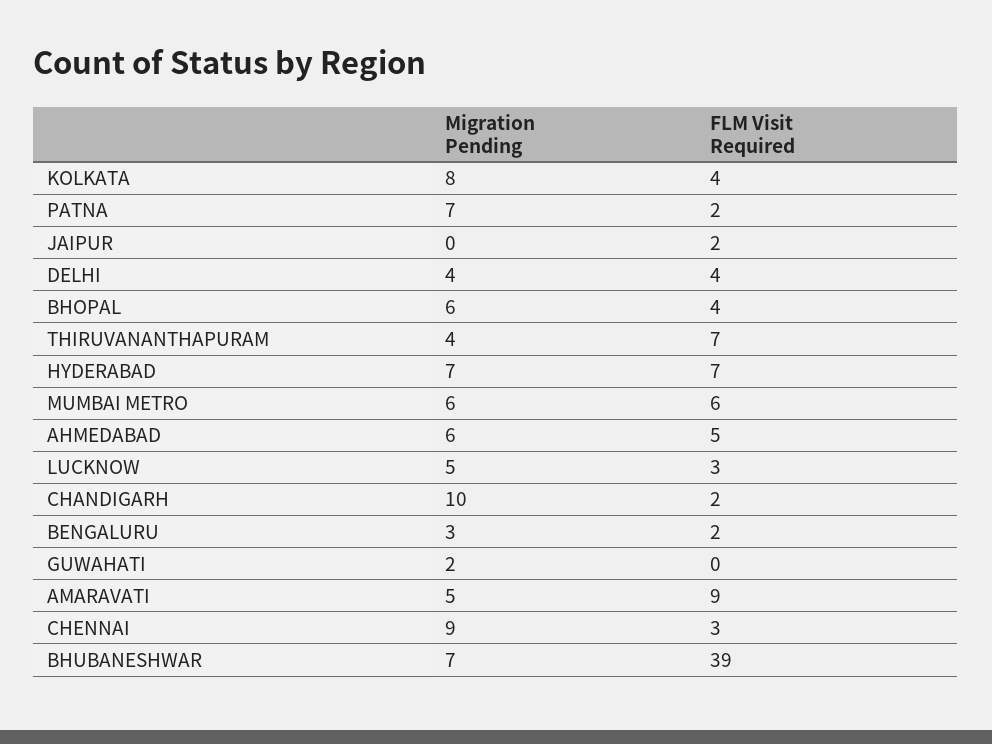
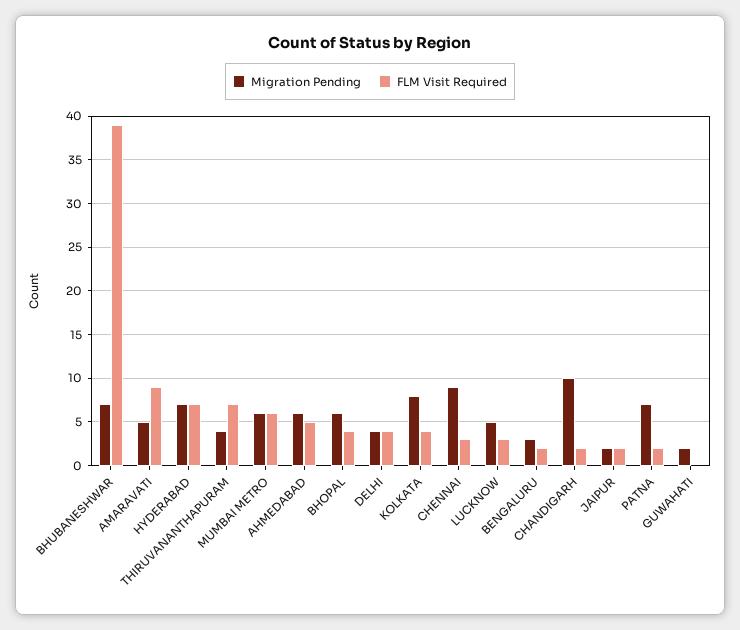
  {
    "Migration Pending": {
      "KOLKATA": 8,
      "PATNA": 7,
-     "JAIPUR": 0,
+     "JAIPUR": 2,
      "DELHI": 4,
      "BHOPAL": 6,
      "THIRUVANANTHAPURAM": 4,
      "HYDERABAD": 7,
      "MUMBAI METRO": 6,
      "AHMEDABAD": 6,
      "LUCKNOW": 5,
      "CHANDIGARH": 10,
      "BENGALURU": 3,
      "GUWAHATI": 2,
      "AMARAVATI": 5,
      "CHENNAI": 9,
      "BHUBANESHWAR": 7
    },
    "FLM Visit Required": {
      "KOLKATA": 4,
      "PATNA": 2,
      "JAIPUR": 2,
      "DELHI": 4,
      "BHOPAL": 4,
      "THIRUVANANTHAPURAM": 7,
      "HYDERABAD": 7,
      "MUMBAI METRO": 6,
      "AHMEDABAD": 5,
      "LUCKNOW": 3,
      "CHANDIGARH": 2,
      "BENGALURU": 2,
      "GUWAHATI": 0,
      "AMARAVATI": 9,
      "CHENNAI": 3,
      "BHUBANESHWAR": 39
    }
  }

